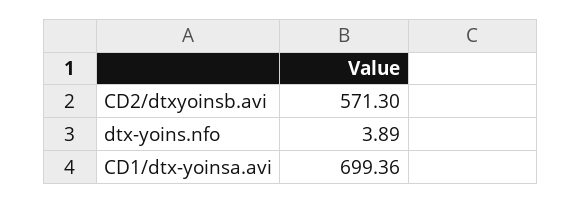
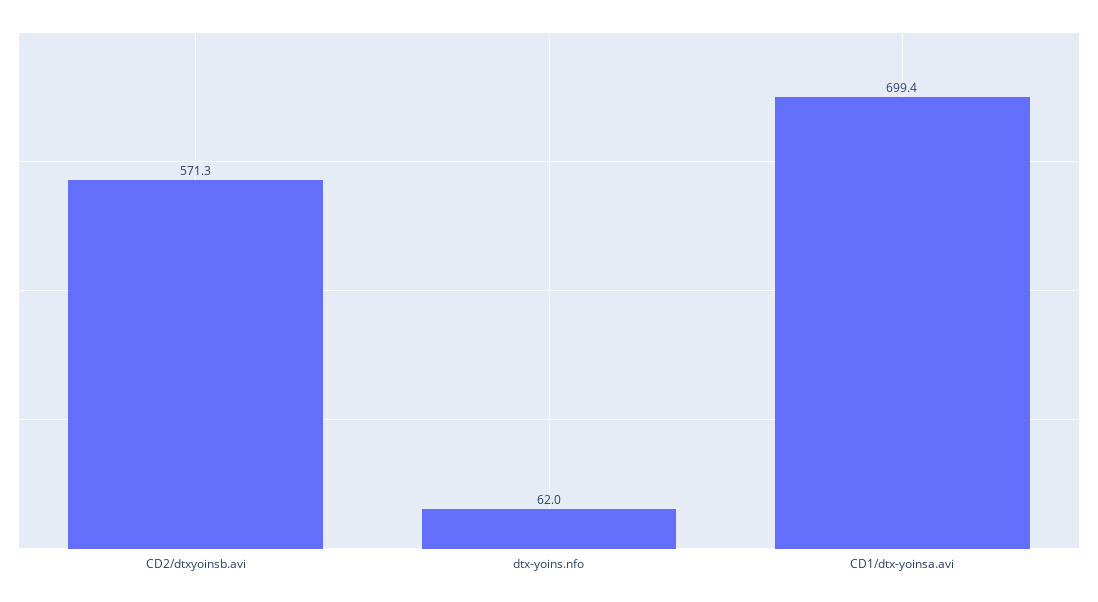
  {
    "CD2/dtxyoinsb.avi": 571.3,
-   "dtx-yoins.nfo": 3.89,
+   "dtx-yoins.nfo": 62,
    "CD1/dtx-yoinsa.avi": 699.36
  }

